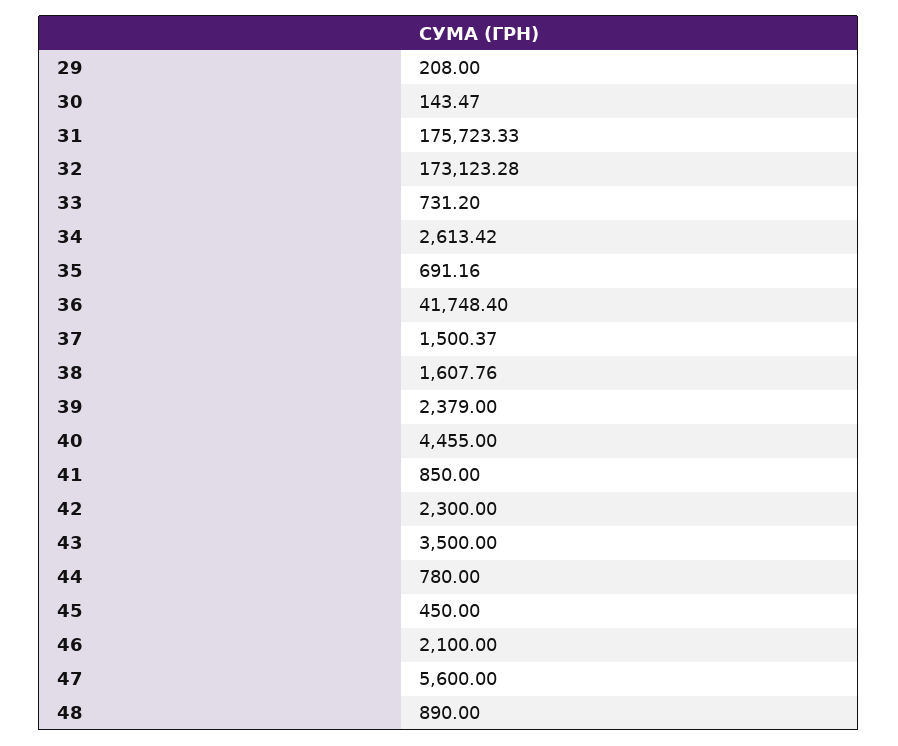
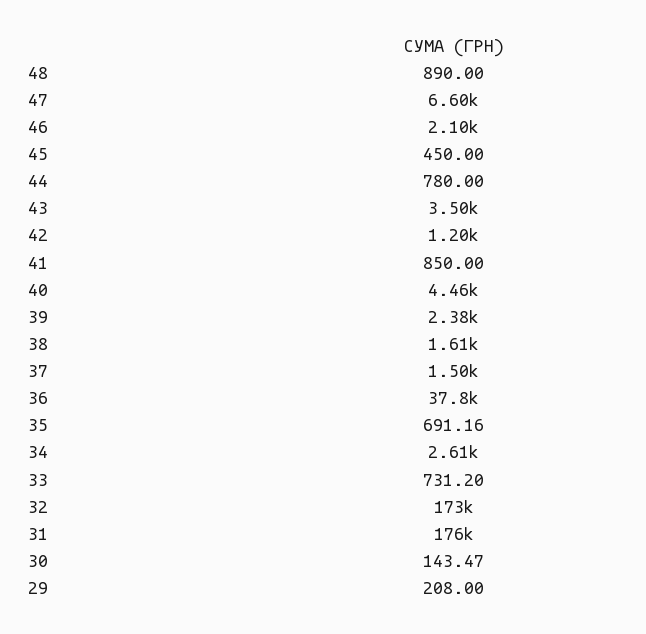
  {
    "29": 208,
    "30": 143.47,
    "31": 175723.33,
    "32": 173123.28,
    "33": 731.2,
    "34": 2613.42,
    "35": 691.16,
-   "36": 41748.4,
+   "36": 37800,
    "37": 1500.37,
    "38": 1607.76,
    "39": 2379,
    "40": 4455,
    "41": 850,
-   "42": 2300,
+   "42": 1200,
    "43": 3500,
    "44": 780,
    "45": 450,
    "46": 2100,
-   "47": 5600,
+   "47": 6600,
    "48": 890
  }

